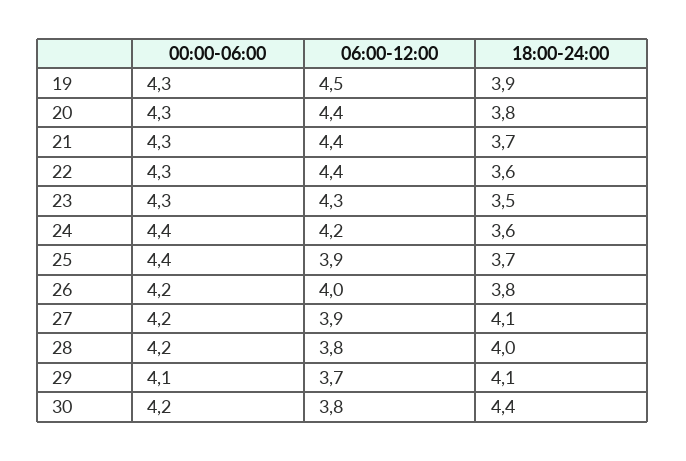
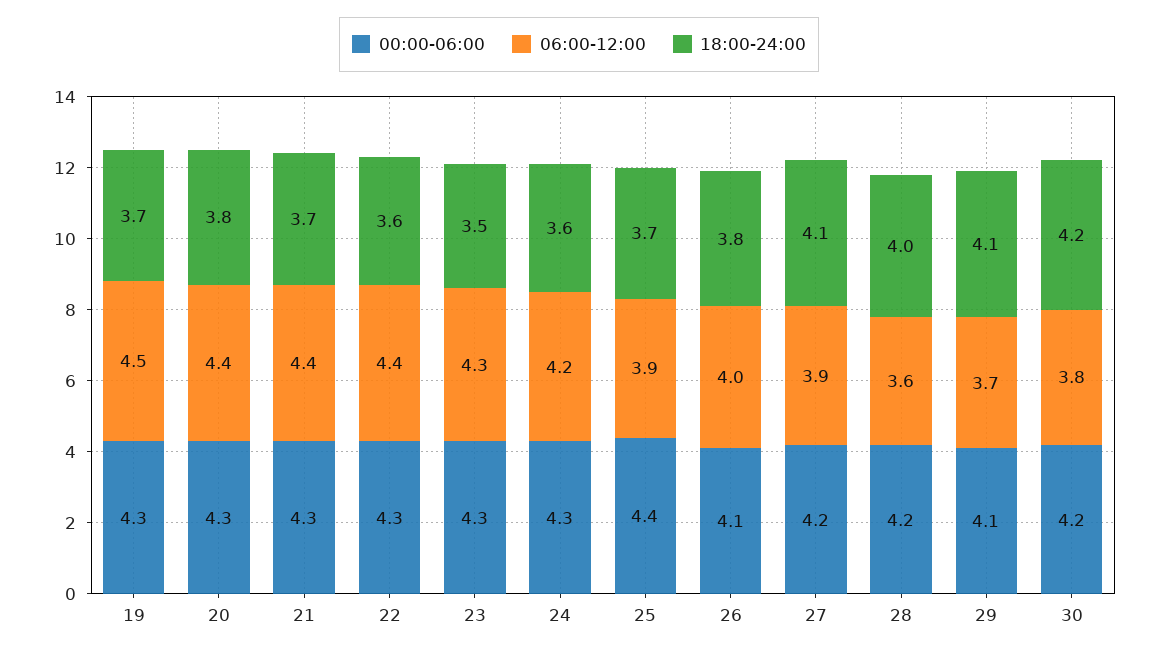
  {
    "00:00-06:00": {
      "19": 4.3,
      "20": 4.3,
      "21": 4.3,
      "22": 4.3,
      "23": 4.3,
-     "24": 4.4,
+     "24": 4.3,
      "25": 4.4,
-     "26": 4.2,
+     "26": 4.1,
      "27": 4.2,
      "28": 4.2,
      "29": 4.1,
      "30": 4.2
    },
    "06:00-12:00": {
      "19": 4.5,
      "20": 4.4,
      "21": 4.4,
      "22": 4.4,
      "23": 4.3,
      "24": 4.2,
      "25": 3.9,
      "26": 4,
      "27": 3.9,
-     "28": 3.8,
+     "28": 3.6,
      "29": 3.7,
      "30": 3.8
    },
    "18:00-24:00": {
-     "19": 3.9,
+     "19": 3.7,
      "20": 3.8,
      "21": 3.7,
      "22": 3.6,
      "23": 3.5,
      "24": 3.6,
      "25": 3.7,
      "26": 3.8,
      "27": 4.1,
      "28": 4,
      "29": 4.1,
-     "30": 4.4
+     "30": 4.2
    }
  }

